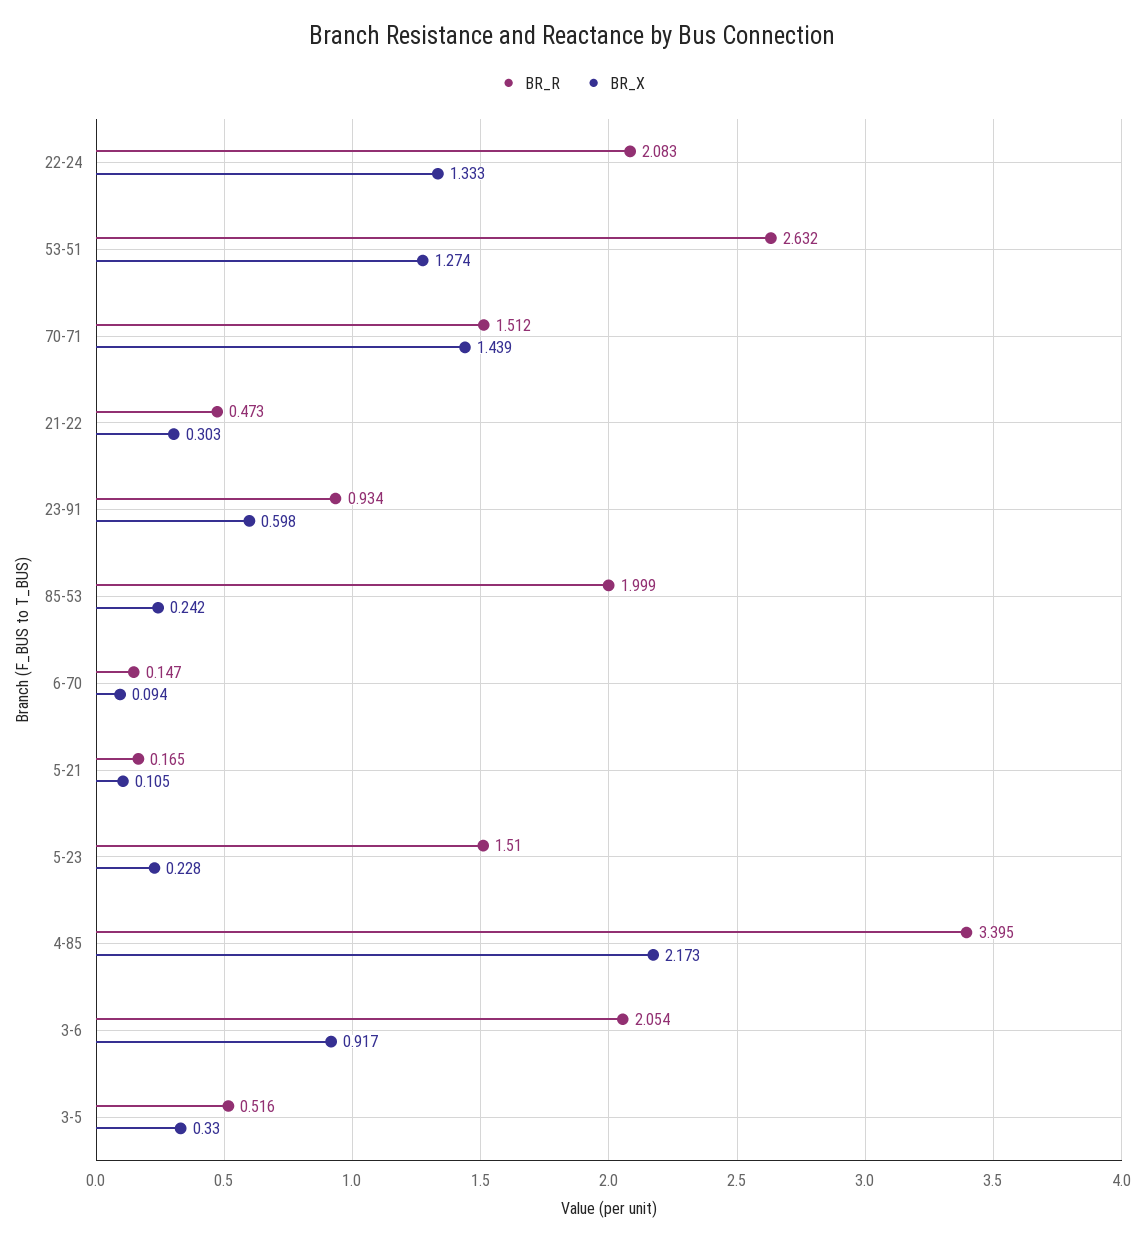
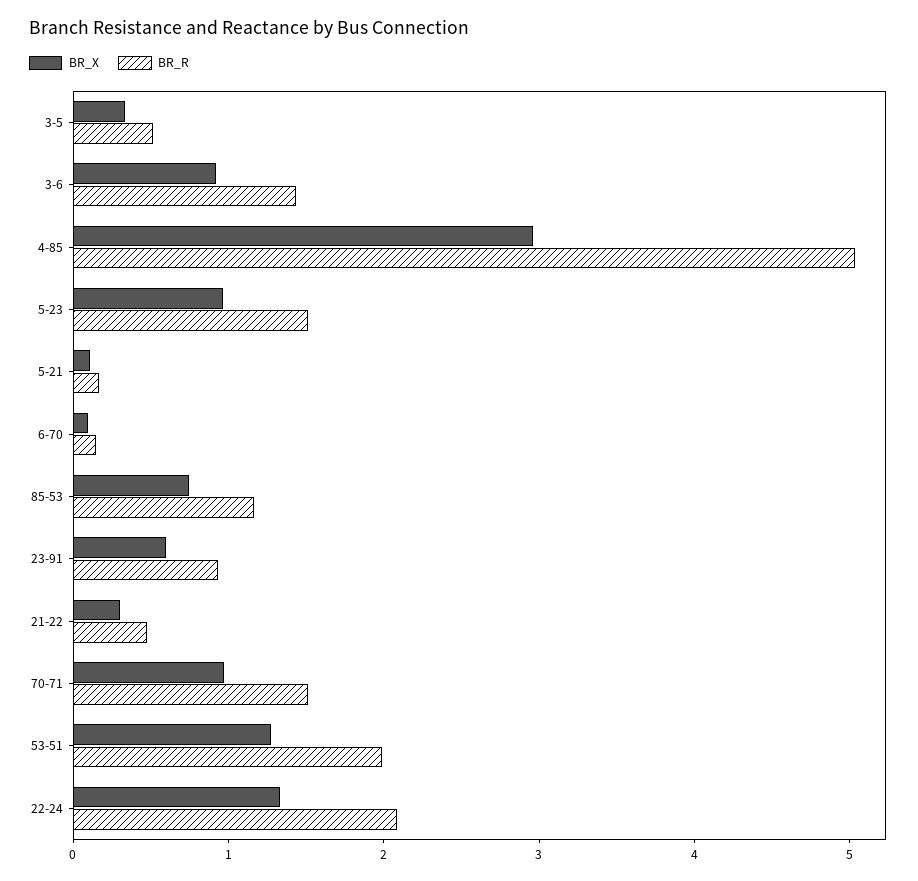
  {
    "BR_R": {
      "22-24": 2.083,
-     "53-51": 2.632,
+     "53-51": 2,
      "70-71": 1.512,
      "21-22": 0.473,
      "23-91": 0.934,
-     "85-53": 1.999,
+     "85-53": 1.2,
      "6-70": 0.147,
      "5-21": 0.165,
      "5-23": 1.51,
-     "4-85": 3.395,
+     "4-85": 5,
-     "3-6": 2.054,
+     "3-6": 1.4,
      "3-5": 0.516
    },
    "BR_X": {
      "22-24": 1.333,
      "53-51": 1.274,
-     "70-71": 1.439,
+     "70-71": 1,
      "21-22": 0.303,
      "23-91": 0.598,
-     "85-53": 0.242,
+     "85-53": 0.8,
      "6-70": 0.094,
      "5-21": 0.105,
-     "5-23": 0.228,
+     "5-23": 1,
-     "4-85": 2.173,
+     "4-85": 3,
      "3-6": 0.917,
      "3-5": 0.33
    }
  }

